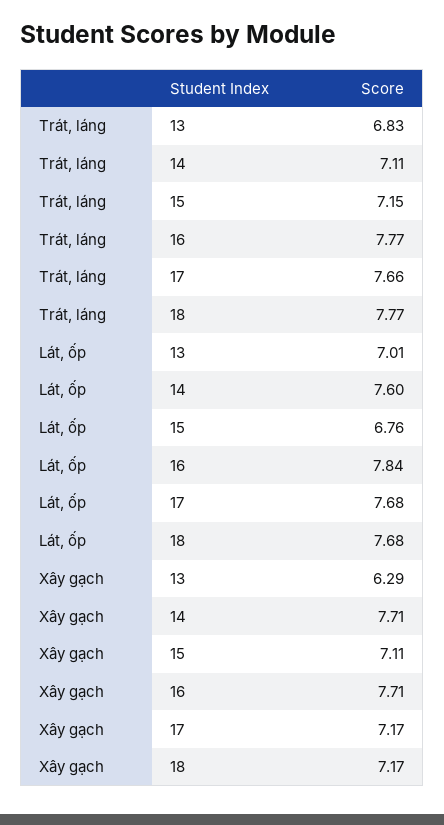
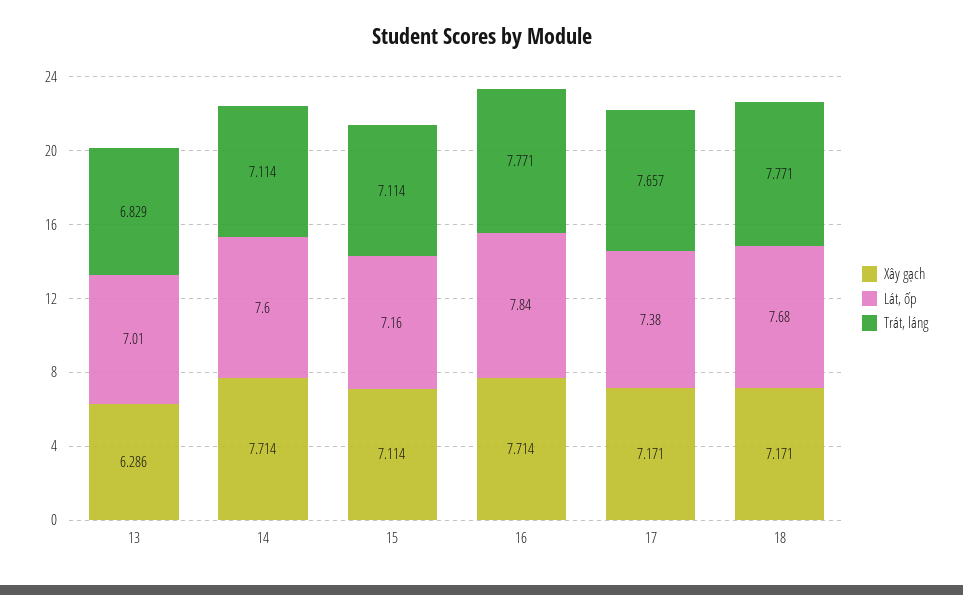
  {
    "Trát, láng": {
      "13": 6.829,
      "14": 7.114,
-     "15": 7.15,
+     "15": 7.114,
      "16": 7.771,
      "17": 7.657,
      "18": 7.771
    },
    "Lát, ốp": {
      "13": 7.01,
      "14": 7.6,
-     "15": 6.76,
+     "15": 7.16,
      "16": 7.84,
-     "17": 7.68,
+     "17": 7.38,
      "18": 7.68
    },
    "Xây gạch": {
      "13": 6.286,
      "14": 7.714,
      "15": 7.114,
      "16": 7.714,
      "17": 7.171,
      "18": 7.171
    }
  }

